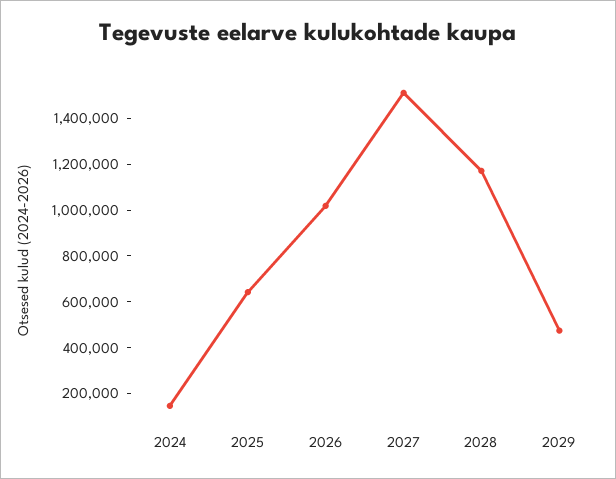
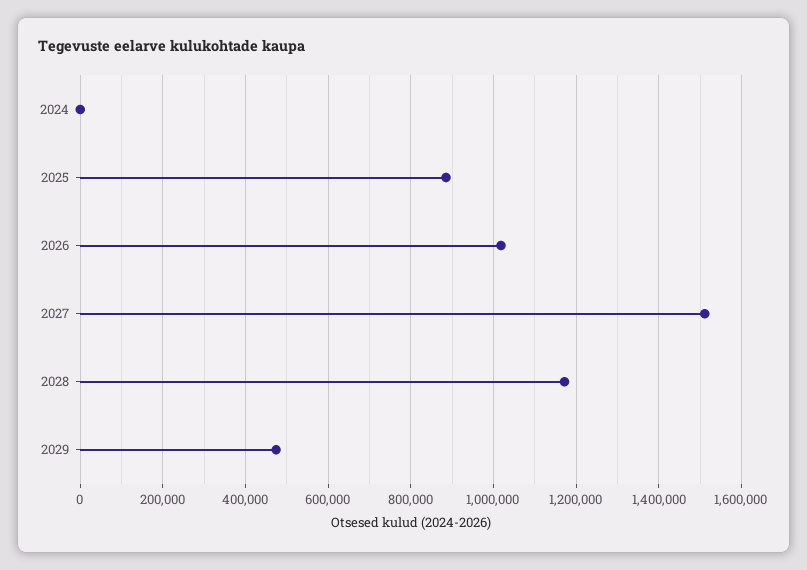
  {
-   "2024": 150000,
+   "2024": 0,
-   "2025": 650000,
+   "2025": 880000,
    "2026": 1020000,
    "2027": 1520000,
    "2028": 1180000,
    "2029": 480000
  }

